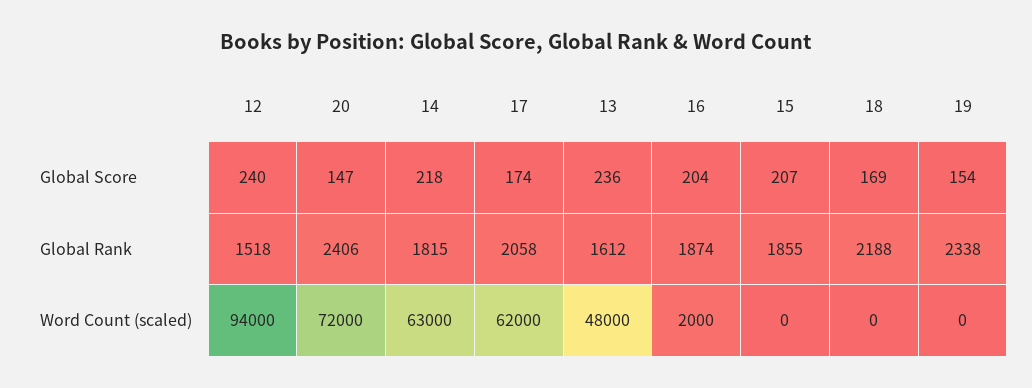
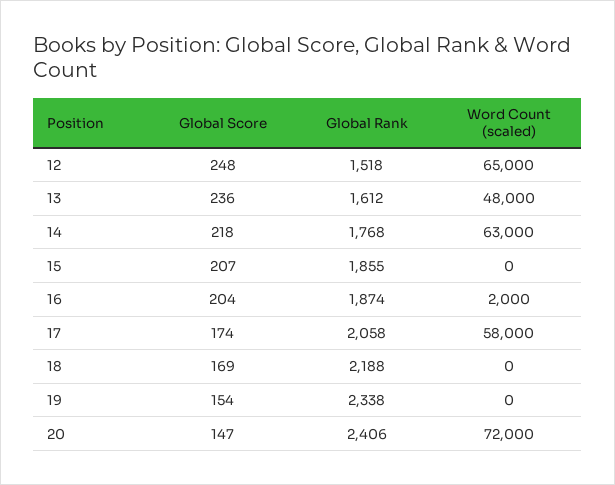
  {
    "12": {
-     "Global Score": 240,
+     "Global Score": 248,
      "Global Rank": 1518,
-     "Word Count (scaled)": 94000
+     "Word Count (scaled)": 65000
    },
    "20": {
      "Global Score": 147,
      "Global Rank": 2406,
      "Word Count (scaled)": 72000
    },
    "14": {
      "Global Score": 218,
-     "Global Rank": 1815,
+     "Global Rank": 1768,
      "Word Count (scaled)": 63000
    },
    "17": {
      "Global Score": 174,
      "Global Rank": 2058,
-     "Word Count (scaled)": 62000
+     "Word Count (scaled)": 58000
    },
    "13": {
      "Global Score": 236,
      "Global Rank": 1612,
      "Word Count (scaled)": 48000
    },
    "16": {
      "Global Score": 204,
      "Global Rank": 1874,
      "Word Count (scaled)": 2000
    },
    "15": {
      "Global Score": 207,
      "Global Rank": 1855,
      "Word Count (scaled)": 0
    },
    "18": {
      "Global Score": 169,
      "Global Rank": 2188,
      "Word Count (scaled)": 0
    },
    "19": {
      "Global Score": 154,
      "Global Rank": 2338,
      "Word Count (scaled)": 0
    }
  }

